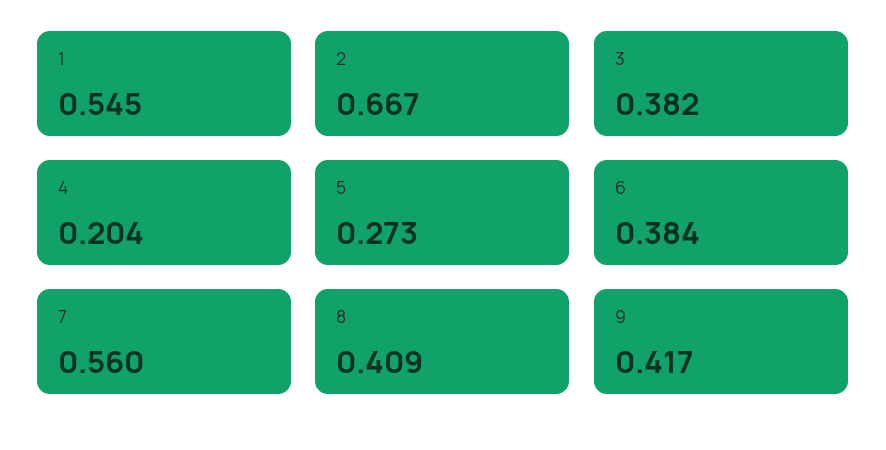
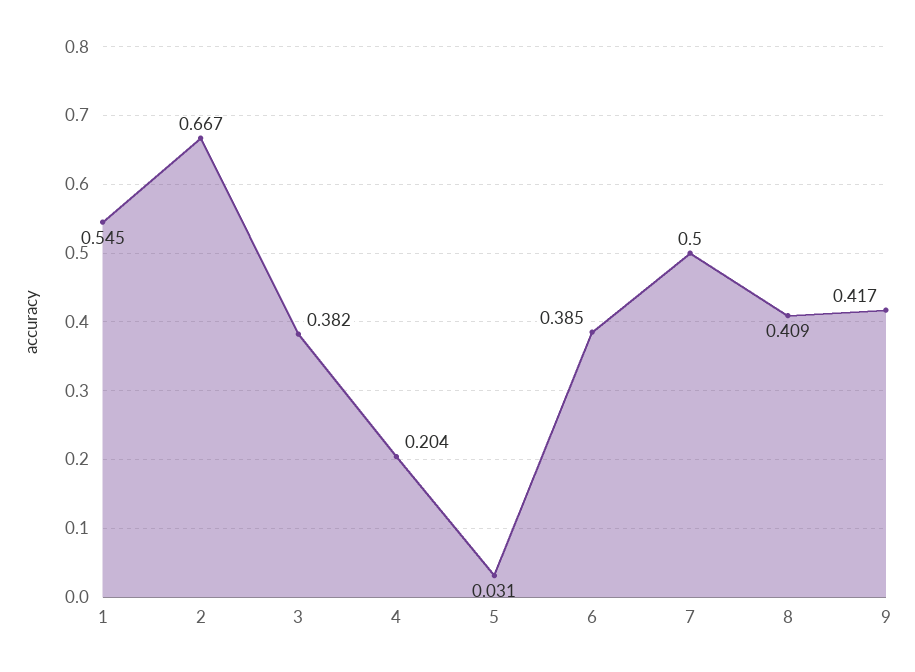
  {
    "1": 0.545,
    "2": 0.667,
    "3": 0.382,
    "4": 0.204,
-   "5": 0.273,
+   "5": 0.031,
-   "6": 0.384,
+   "6": 0.385,
-   "7": 0.56,
+   "7": 0.5,
    "8": 0.409,
    "9": 0.417
  }

